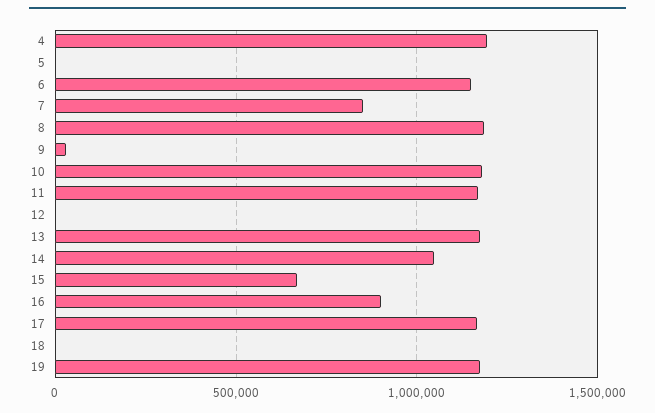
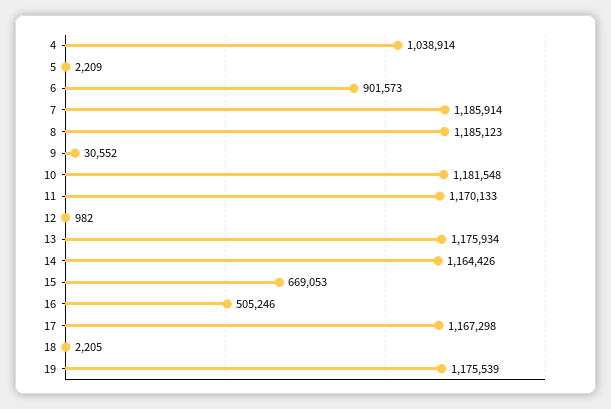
  {
-   "4": 1200000,
+   "4": 1038914,
    "5": 2209,
-   "6": 1150000,
+   "6": 901573,
-   "7": 850000,
+   "7": 1185914,
    "8": 1185123,
    "9": 30552,
    "10": 1181548,
    "11": 1170133,
    "12": 982,
    "13": 1175934,
-   "14": 1050000,
+   "14": 1164426,
    "15": 669053,
-   "16": 900000,
+   "16": 505246,
    "17": 1167298,
    "18": 2205,
    "19": 1175539
  }

